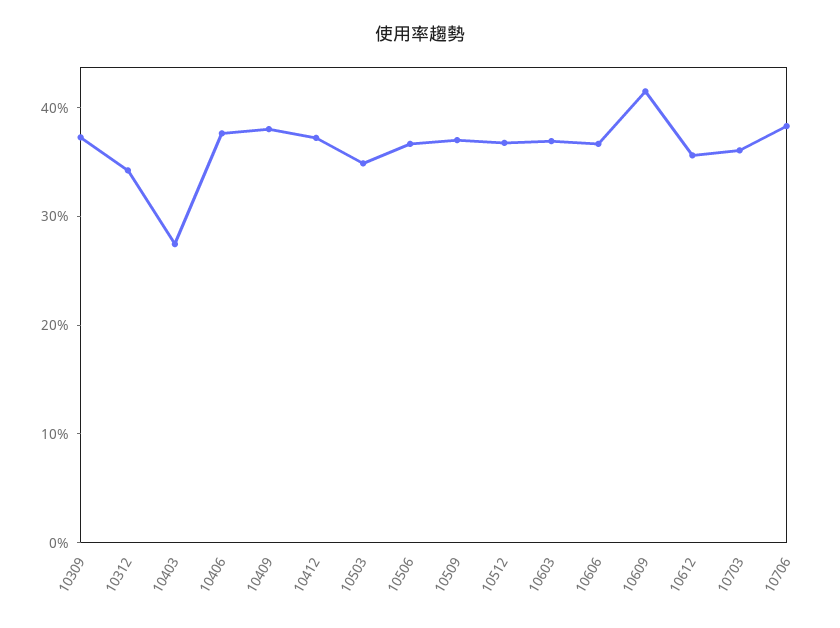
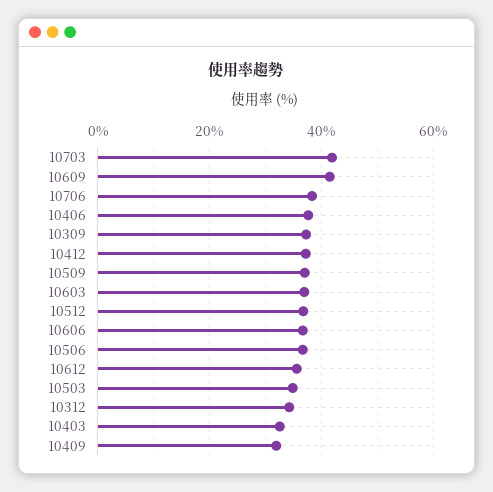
  {
    "10309": 38,
    "10312": 34,
-   "10403": 28,
+   "10403": 32,
    "10406": 38,
-   "10409": 38,
+   "10409": 32,
    "10412": 38,
    "10503": 34,
    "10506": 36,
    "10509": 38,
    "10512": 36,
    "10603": 36,
    "10606": 36,
    "10609": 42,
    "10612": 36,
-   "10703": 36,
+   "10703": 42,
    "10706": 38
  }

